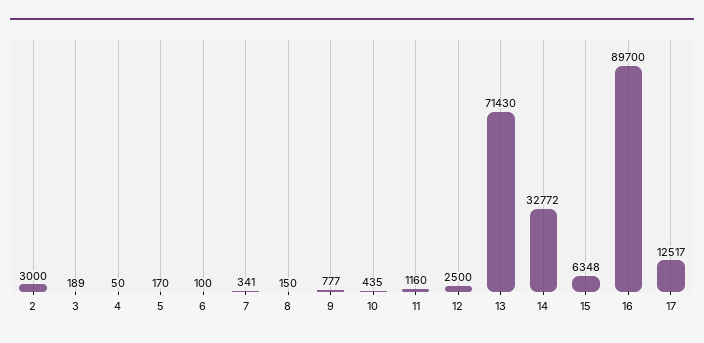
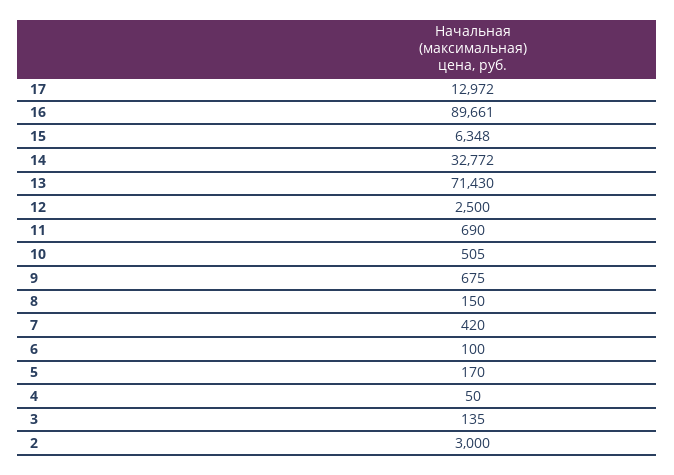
  {
    "2": 3000,
-   "3": 189,
+   "3": 135,
    "4": 50,
    "5": 170,
    "6": 100,
-   "7": 341,
+   "7": 420,
    "8": 150,
-   "9": 777,
+   "9": 675,
-   "10": 435,
+   "10": 505,
-   "11": 1160,
+   "11": 690,
    "12": 2500,
    "13": 71430,
    "14": 32772,
    "15": 6348,
-   "16": 89700,
+   "16": 89661,
-   "17": 12517
+   "17": 12972
  }

